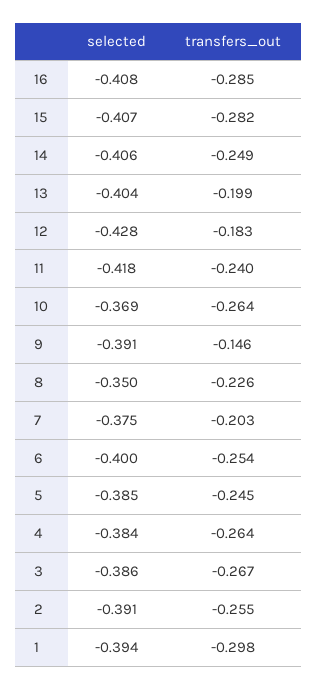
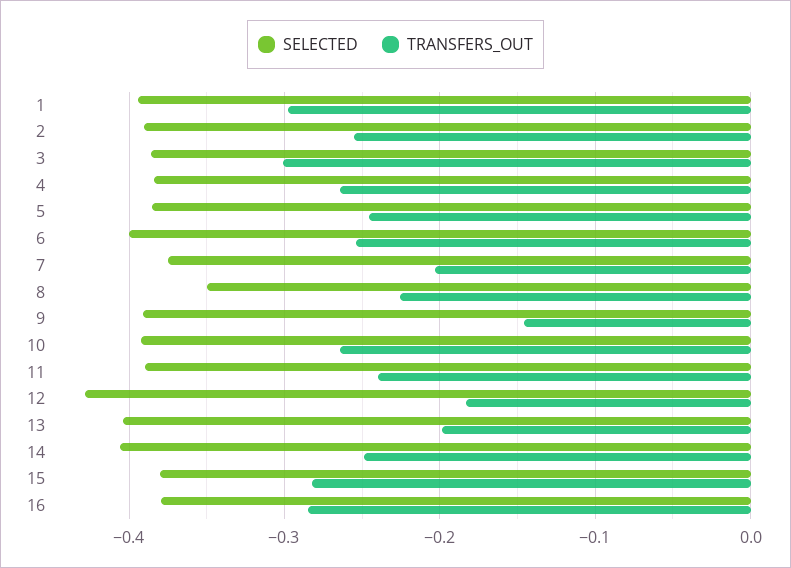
  {
    "selected": {
-     "16": -0.408,
+     "16": -0.38,
-     "15": -0.407,
+     "15": -0.38,
      "14": -0.406,
      "13": -0.404,
      "12": -0.428,
-     "11": -0.418,
+     "11": -0.39,
-     "10": -0.369,
+     "10": -0.39,
      "9": -0.391,
      "8": -0.35,
      "7": -0.375,
      "6": -0.4,
      "5": -0.385,
      "4": -0.384,
      "3": -0.386,
      "2": -0.391,
      "1": -0.394
    },
    "transfers_out": {
      "16": -0.285,
      "15": -0.282,
      "14": -0.249,
      "13": -0.199,
      "12": -0.183,
      "11": -0.24,
      "10": -0.264,
      "9": -0.146,
      "8": -0.226,
      "7": -0.203,
      "6": -0.254,
      "5": -0.245,
      "4": -0.264,
-     "3": -0.267,
+     "3": -0.3,
      "2": -0.255,
      "1": -0.298
    }
  }

